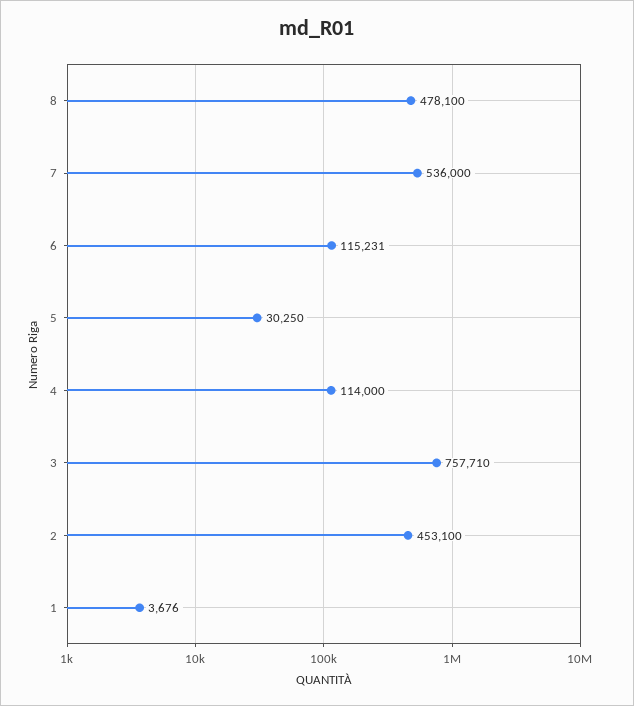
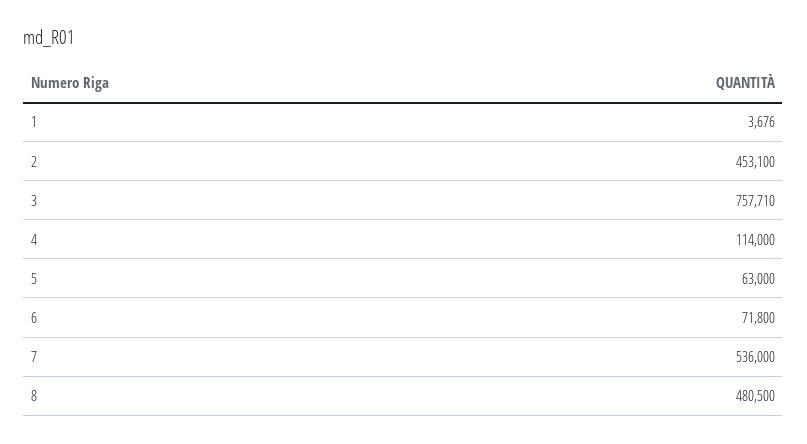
  {
-   "8": 478100,
+   "8": 480500,
    "7": 536000,
-   "6": 115231,
+   "6": 71800,
-   "5": 30250,
+   "5": 63000,
    "4": 114000,
    "3": 757710,
    "2": 453100,
    "1": 3676
  }

